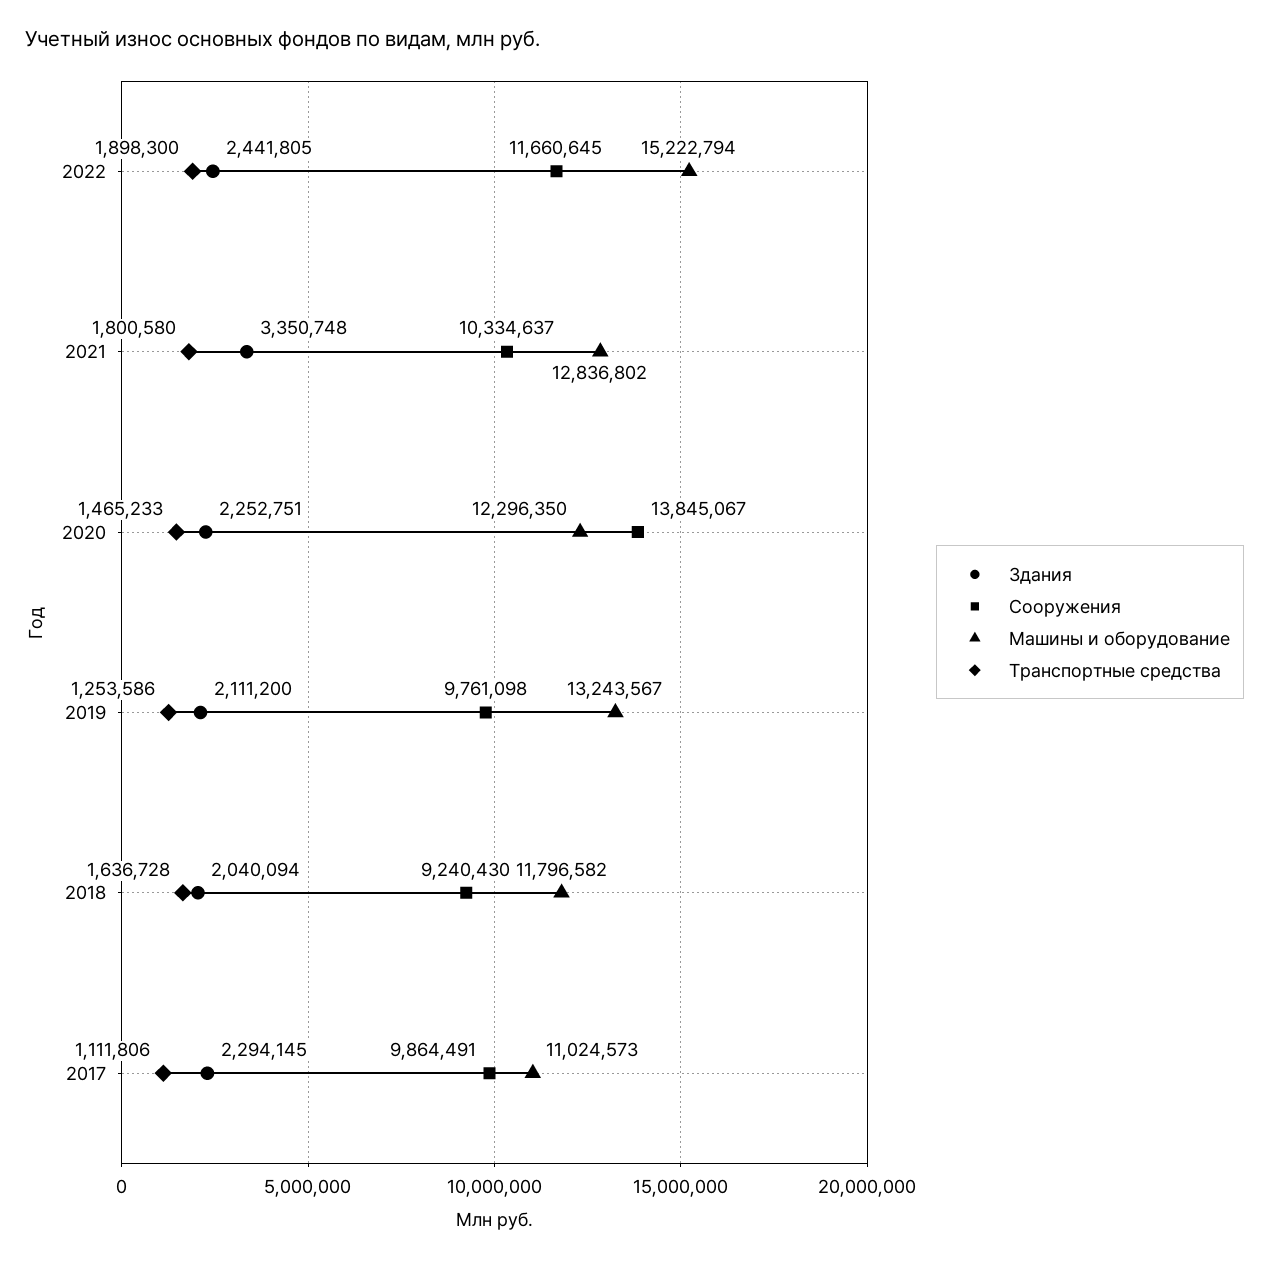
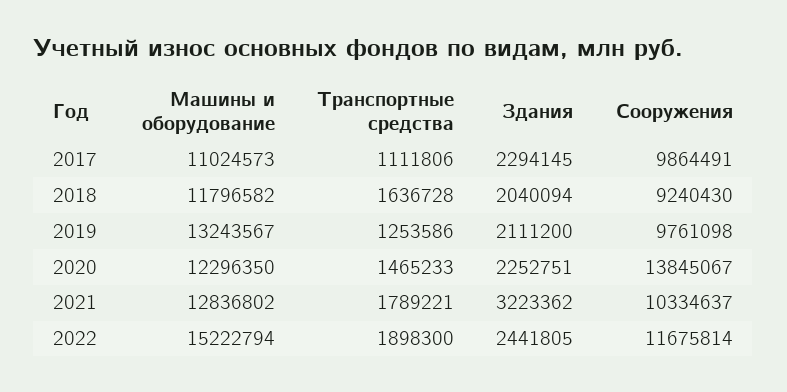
  {
    "Здания": {
      "2022": 2441805,
-     "2021": 3350748,
+     "2021": 3223362,
      "2020": 2252751,
      "2019": 2111200,
      "2018": 2040094,
      "2017": 2294145
    },
    "Сооружения": {
-     "2022": 11660645,
+     "2022": 11675814,
      "2021": 10334637,
      "2020": 13845067,
      "2019": 9761098,
      "2018": 9240430,
      "2017": 9864491
    },
    "Машины и оборудование": {
      "2022": 15222794,
      "2021": 12836802,
      "2020": 12296350,
      "2019": 13243567,
      "2018": 11796582,
      "2017": 11024573
    },
    "Транспортные средства": {
      "2022": 1898300,
-     "2021": 1800580,
+     "2021": 1789221,
      "2020": 1465233,
      "2019": 1253586,
      "2018": 1636728,
      "2017": 1111806
    }
  }

